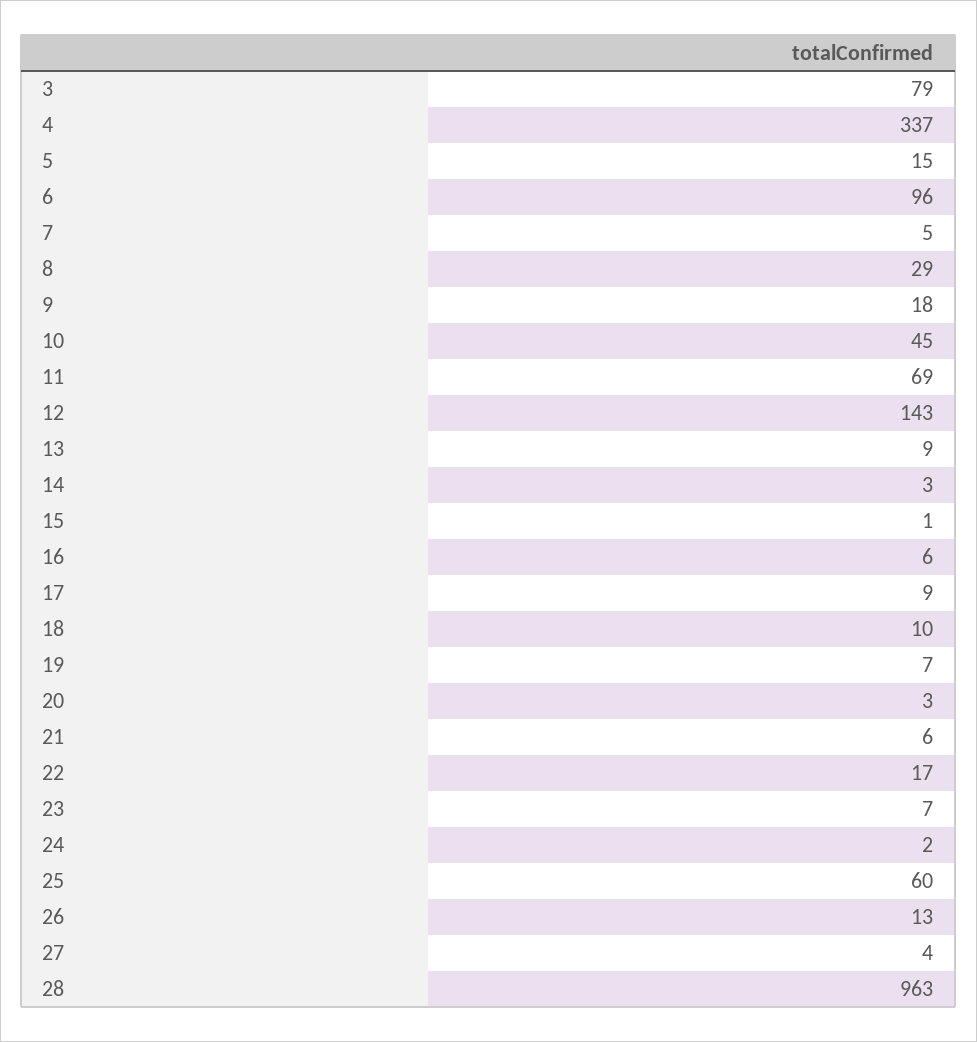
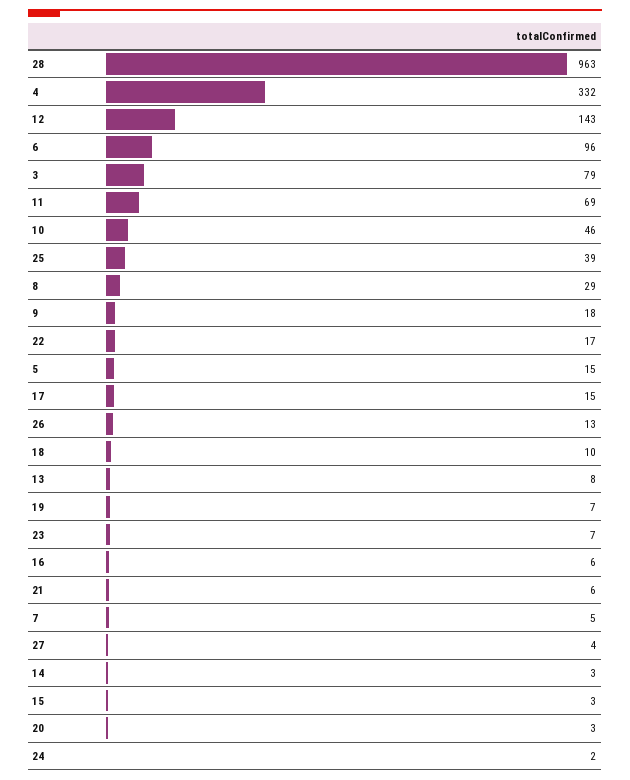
  {
    "3": 79,
-   "4": 337,
+   "4": 332,
    "5": 15,
    "6": 96,
    "7": 5,
    "8": 29,
    "9": 18,
-   "10": 45,
+   "10": 46,
    "11": 69,
    "12": 143,
-   "13": 9,
+   "13": 8,
    "14": 3,
-   "15": 1,
+   "15": 3,
    "16": 6,
-   "17": 9,
+   "17": 15,
    "18": 10,
    "19": 7,
    "20": 3,
    "21": 6,
    "22": 17,
    "23": 7,
    "24": 2,
-   "25": 60,
+   "25": 39,
    "26": 13,
    "27": 4,
    "28": 963
  }

